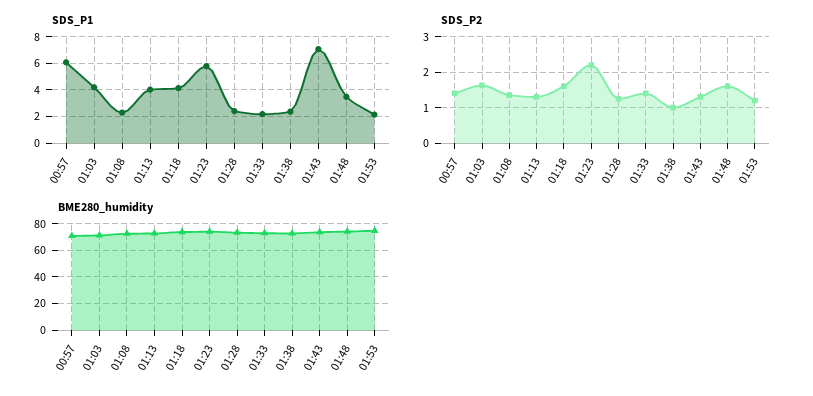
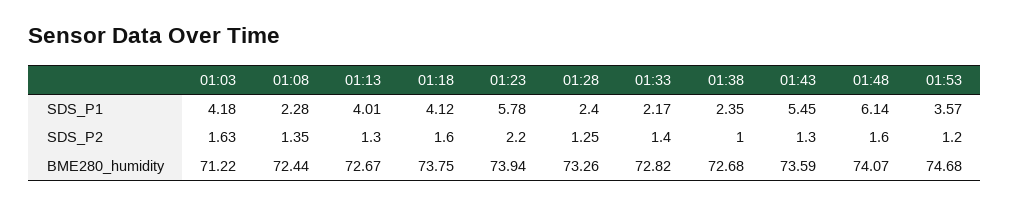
  {
    "SDS_P1": {
-     "00:57": 6,
      "01:03": 4.18,
      "01:08": 2.28,
      "01:13": 4.01,
      "01:18": 4.12,
      "01:23": 5.78,
      "01:28": 2.4,
      "01:33": 2.17,
      "01:38": 2.35,
-     "01:43": 7,
+     "01:43": 5.45,
-     "01:48": 3.5,
+     "01:48": 6.14,
-     "01:53": 2
+     "01:53": 3.57
    },
    "SDS_P2": {
-     "00:57": 1.4,
      "01:03": 1.63,
      "01:08": 1.35,
      "01:13": 1.3,
      "01:18": 1.6,
      "01:23": 2.2,
      "01:28": 1.25,
      "01:33": 1.4,
      "01:38": 1,
      "01:43": 1.3,
      "01:48": 1.6,
      "01:53": 1.2
    },
    "BME280_humidity": {
-     "00:57": 70,
      "01:03": 71.22,
      "01:08": 72.44,
      "01:13": 72.67,
      "01:18": 73.75,
      "01:23": 73.94,
      "01:28": 73.26,
      "01:33": 72.82,
      "01:38": 72.68,
      "01:43": 73.59,
      "01:48": 74.07,
      "01:53": 74.68
    }
  }

